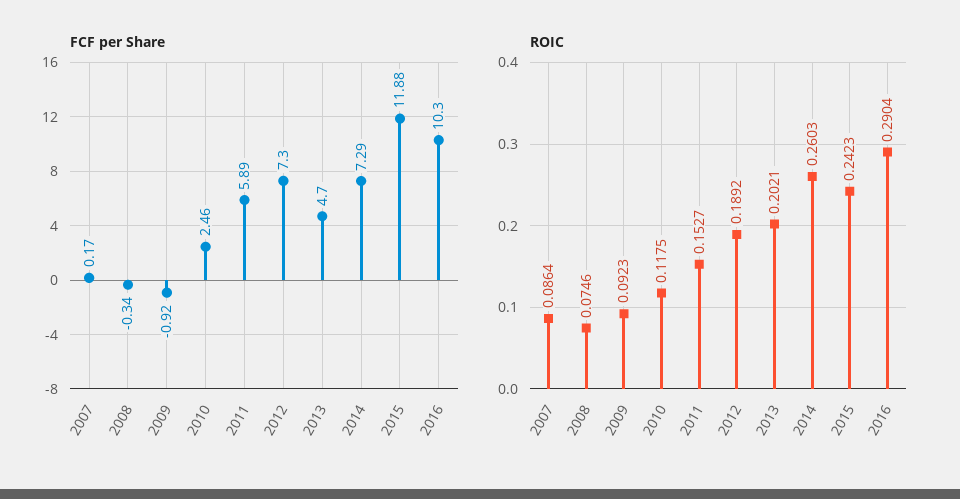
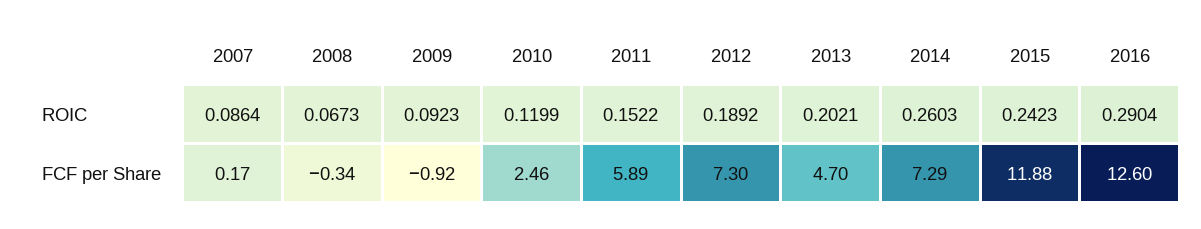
  {
    "FCF per Share": {
      "2007": 0.17,
      "2008": -0.34,
      "2009": -0.92,
      "2010": 2.46,
      "2011": 5.89,
      "2012": 7.3,
      "2013": 4.7,
      "2014": 7.29,
      "2015": 11.88,
-     "2016": 10.3
+     "2016": 12.6
    },
    "ROIC": {
      "2007": 0.0864,
-     "2008": 0.0746,
+     "2008": 0.0673,
      "2009": 0.0923,
-     "2010": 0.1175,
+     "2010": 0.1199,
-     "2011": 0.1527,
+     "2011": 0.1522,
      "2012": 0.1892,
      "2013": 0.2021,
      "2014": 0.2603,
      "2015": 0.2423,
      "2016": 0.2904
    }
  }

